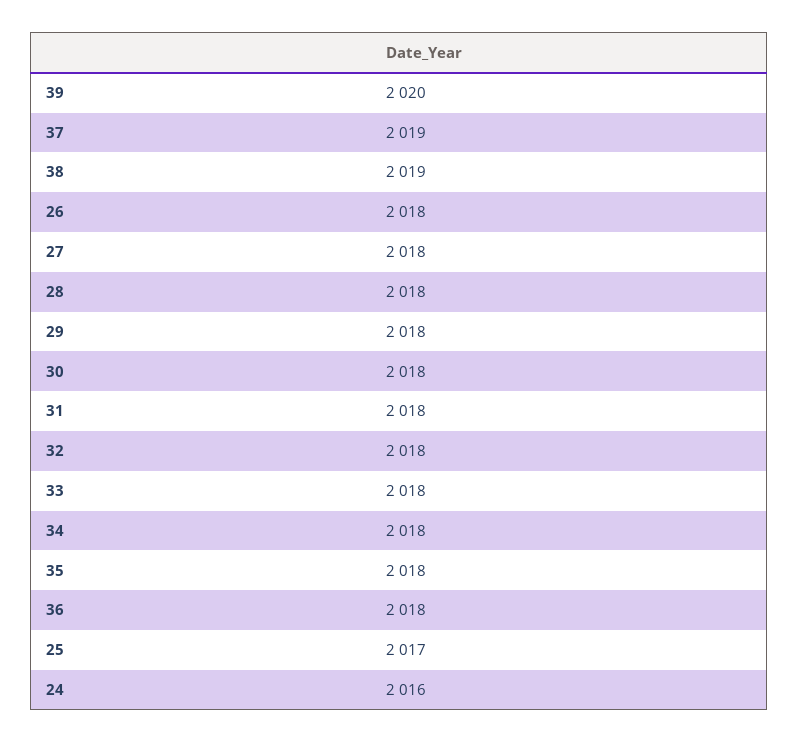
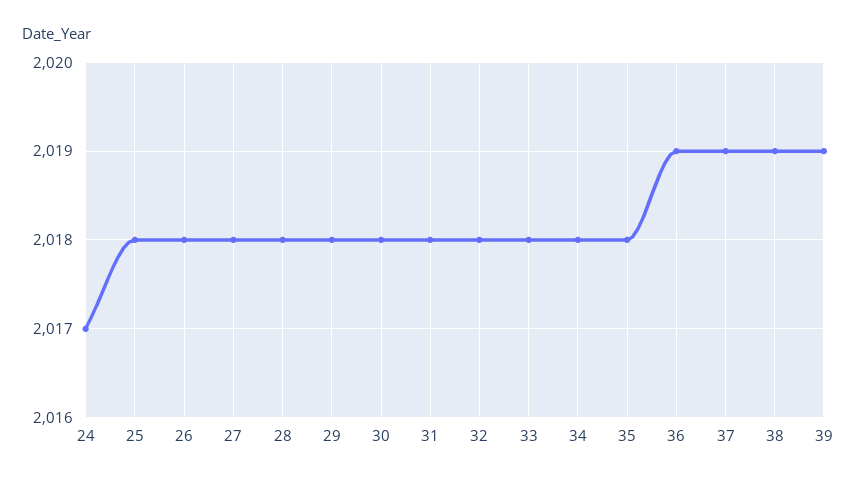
  {
-   "39": 2020,
+   "39": 2019,
    "37": 2019,
    "38": 2019,
    "26": 2018,
    "27": 2018,
    "28": 2018,
    "29": 2018,
    "30": 2018,
    "31": 2018,
    "32": 2018,
    "33": 2018,
    "34": 2018,
    "35": 2018,
-   "36": 2018,
+   "36": 2019,
-   "25": 2017,
+   "25": 2018,
-   "24": 2016
+   "24": 2017
  }

